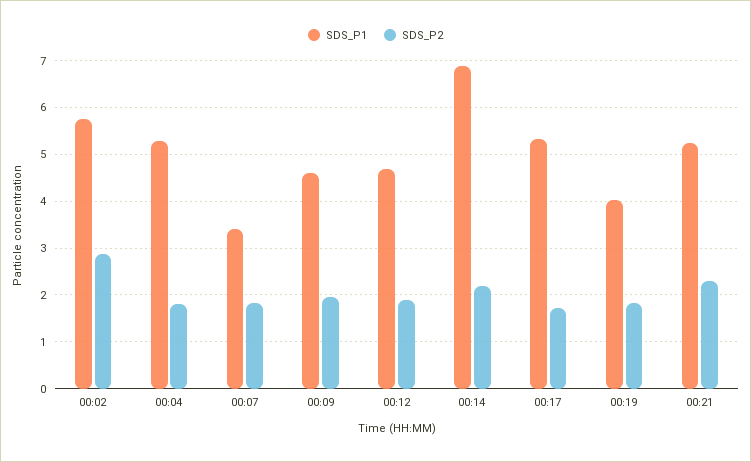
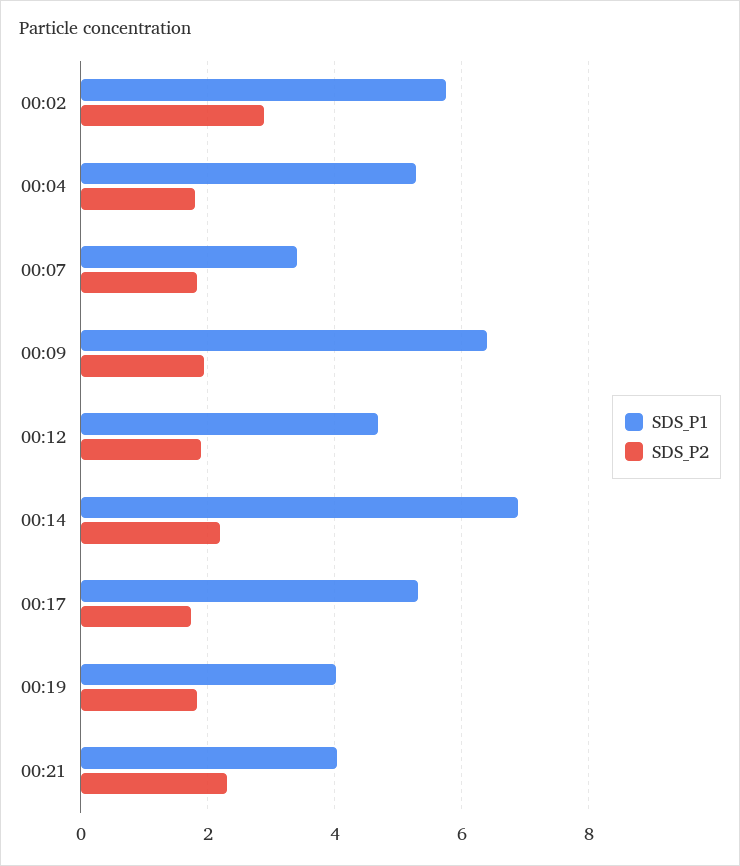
  {
    "SDS_P1": {
      "00:02": 5.8,
      "00:04": 5.2,
      "00:07": 3.4,
-     "00:09": 4.6,
+     "00:09": 6.4,
      "00:12": 4.6,
      "00:14": 6.8,
      "00:17": 5.4,
      "00:19": 4,
-     "00:21": 5.2
+     "00:21": 4
    },
    "SDS_P2": {
      "00:02": 2.8,
      "00:04": 1.8,
      "00:07": 1.8,
      "00:09": 2,
      "00:12": 2,
      "00:14": 2.2,
      "00:17": 1.8,
      "00:19": 1.8,
      "00:21": 2.4
    }
  }

